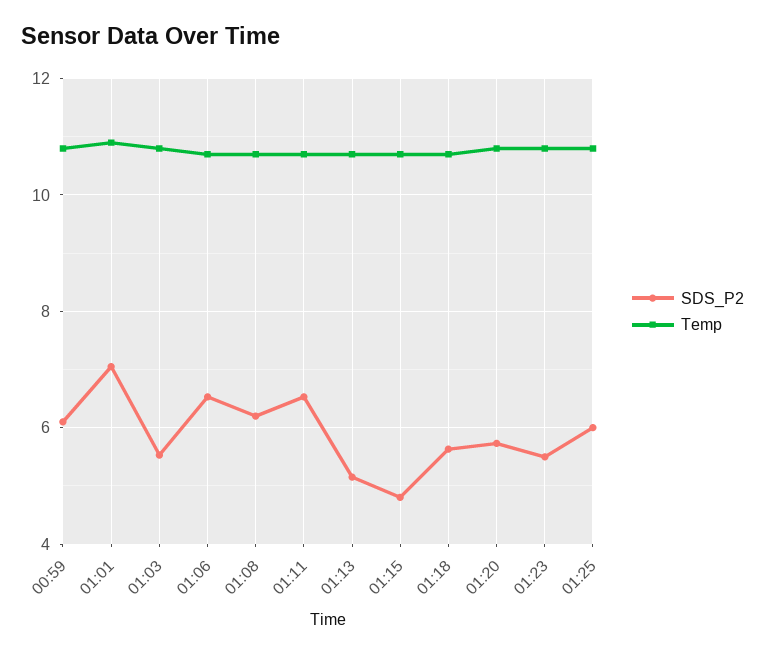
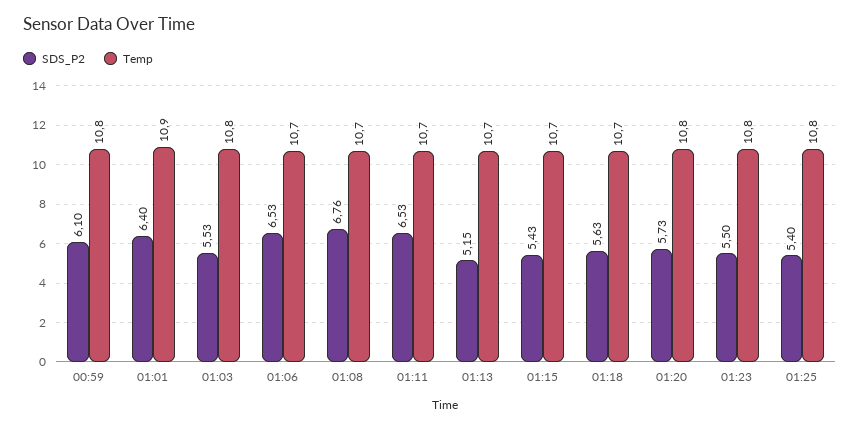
  {
    "SDS_P2": {
      "00:59": 6.1,
-     "01:01": 7,
+     "01:01": 6.4,
      "01:03": 5.53,
      "01:06": 6.53,
-     "01:08": 6.2,
+     "01:08": 6.76,
      "01:11": 6.53,
      "01:13": 5.15,
-     "01:15": 4.8,
+     "01:15": 5.43,
      "01:18": 5.63,
      "01:20": 5.73,
      "01:23": 5.5,
-     "01:25": 6
+     "01:25": 5.4
    },
    "Temp": {
      "00:59": 10.8,
      "01:01": 10.9,
      "01:03": 10.8,
      "01:06": 10.7,
      "01:08": 10.7,
      "01:11": 10.7,
      "01:13": 10.7,
      "01:15": 10.7,
      "01:18": 10.7,
      "01:20": 10.8,
      "01:23": 10.8,
      "01:25": 10.8
    }
  }

